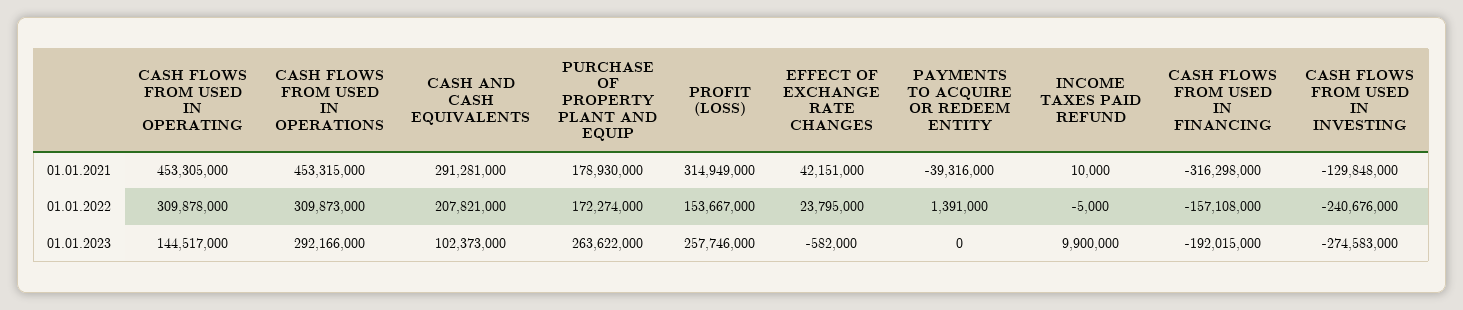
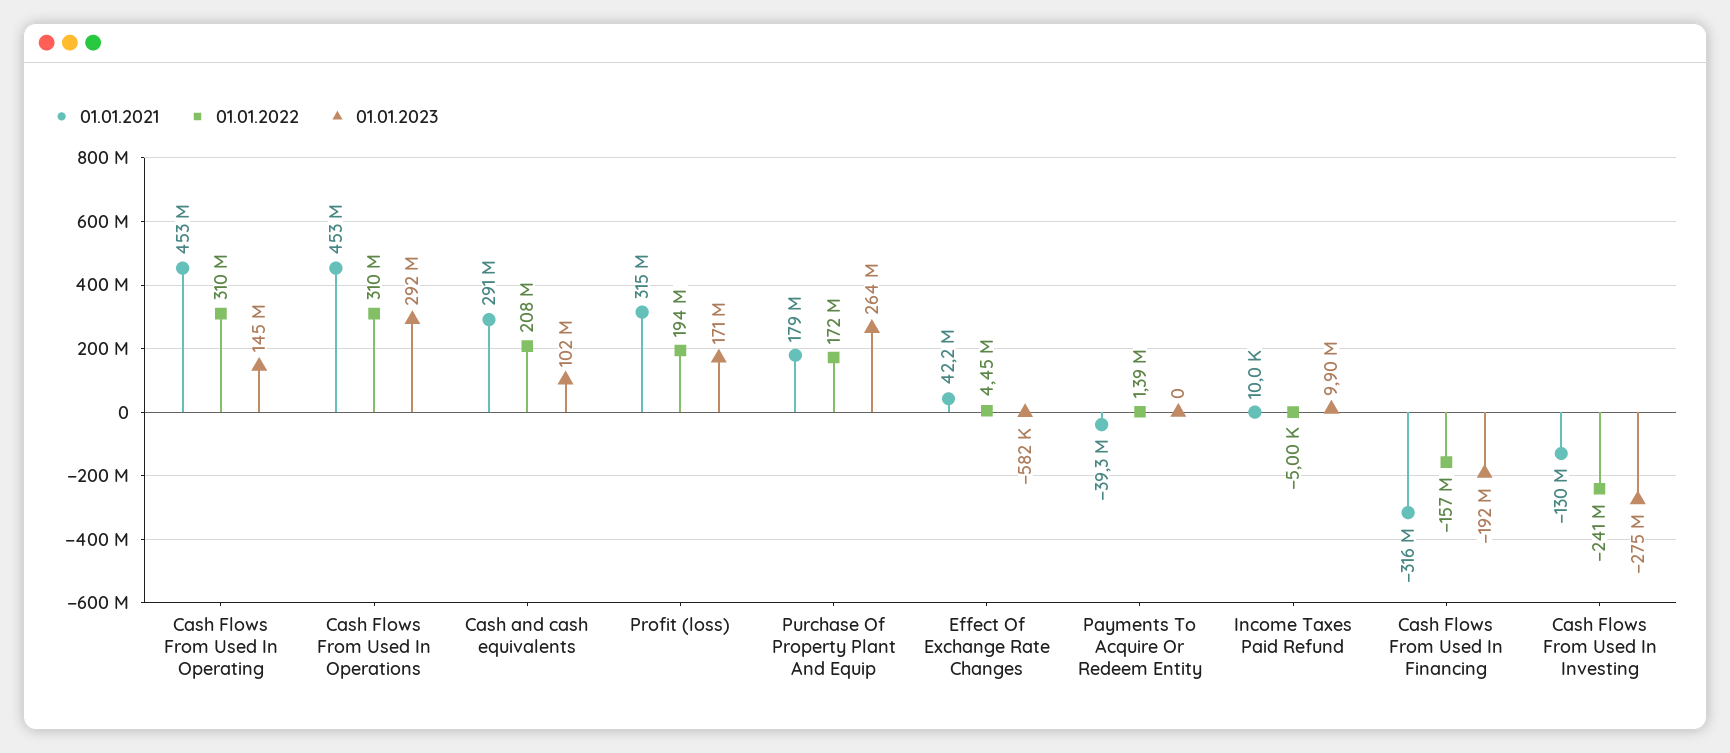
  {
    "01.01.2021": {
      "CASH FLOWS FROM USED IN OPERATING": 453305000,
      "CASH FLOWS FROM USED IN OPERATIONS": 453315000,
      "CASH AND CASH EQUIVALENTS": 291281000,
      "PURCHASE OF PROPERTY PLANT AND EQUIP": 178930000,
      "PROFIT (LOSS)": 314949000,
      "EFFECT OF EXCHANGE RATE CHANGES": 42151000,
      "PAYMENTS TO ACQUIRE OR REDEEM ENTITY": -39316000,
      "INCOME TAXES PAID REFUND": 10000,
      "CASH FLOWS FROM USED IN FINANCING": -316298000,
      "CASH FLOWS FROM USED IN INVESTING": -129848000
    },
    "01.01.2022": {
      "CASH FLOWS FROM USED IN OPERATING": 309878000,
      "CASH FLOWS FROM USED IN OPERATIONS": 309873000,
      "CASH AND CASH EQUIVALENTS": 207821000,
      "PURCHASE OF PROPERTY PLANT AND EQUIP": 172274000,
-     "PROFIT (LOSS)": 153667000,
+     "PROFIT (LOSS)": 194000000,
-     "EFFECT OF EXCHANGE RATE CHANGES": 23795000,
+     "EFFECT OF EXCHANGE RATE CHANGES": 4450000,
      "PAYMENTS TO ACQUIRE OR REDEEM ENTITY": 1391000,
      "INCOME TAXES PAID REFUND": -5000,
      "CASH FLOWS FROM USED IN FINANCING": -157108000,
      "CASH FLOWS FROM USED IN INVESTING": -240676000
    },
    "01.01.2023": {
      "CASH FLOWS FROM USED IN OPERATING": 144517000,
      "CASH FLOWS FROM USED IN OPERATIONS": 292166000,
      "CASH AND CASH EQUIVALENTS": 102373000,
      "PURCHASE OF PROPERTY PLANT AND EQUIP": 263622000,
-     "PROFIT (LOSS)": 257746000,
+     "PROFIT (LOSS)": 171000000,
      "EFFECT OF EXCHANGE RATE CHANGES": -582000,
      "PAYMENTS TO ACQUIRE OR REDEEM ENTITY": 0,
      "INCOME TAXES PAID REFUND": 9900000,
      "CASH FLOWS FROM USED IN FINANCING": -192015000,
      "CASH FLOWS FROM USED IN INVESTING": -274583000
    }
  }

